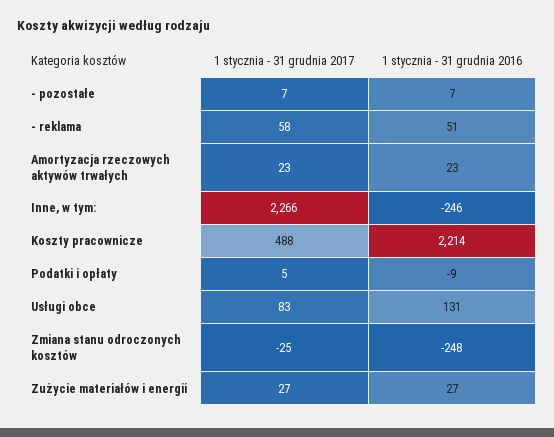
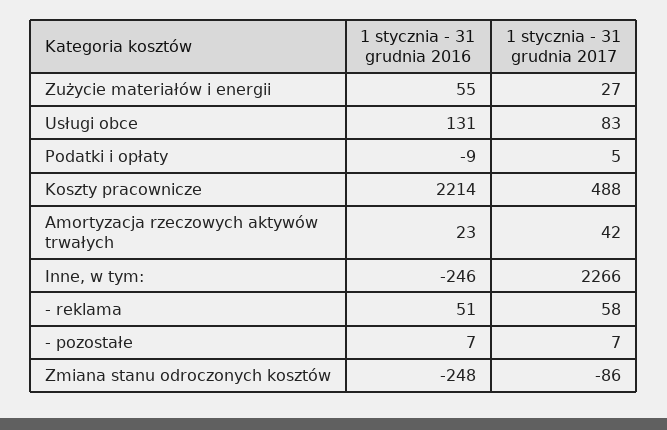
  {
    "1 stycznia - 31 grudnia 2017": {
      "- pozostałe": 7,
      "- reklama": 58,
-     "Amortyzacja rzeczowych aktywów trwałych": 23,
+     "Amortyzacja rzeczowych aktywów trwałych": 42,
      "Inne, w tym:": 2266,
      "Koszty pracownicze": 488,
      "Podatki i opłaty": 5,
      "Usługi obce": 83,
-     "Zmiana stanu odroczonych kosztów": -25,
+     "Zmiana stanu odroczonych kosztów": -86,
      "Zużycie materiałów i energii": 27
    },
    "1 stycznia - 31 grudnia 2016": {
      "- pozostałe": 7,
      "- reklama": 51,
      "Amortyzacja rzeczowych aktywów trwałych": 23,
      "Inne, w tym:": -246,
      "Koszty pracownicze": 2214,
      "Podatki i opłaty": -9,
      "Usługi obce": 131,
      "Zmiana stanu odroczonych kosztów": -248,
-     "Zużycie materiałów i energii": 27
+     "Zużycie materiałów i energii": 55
    }
  }

